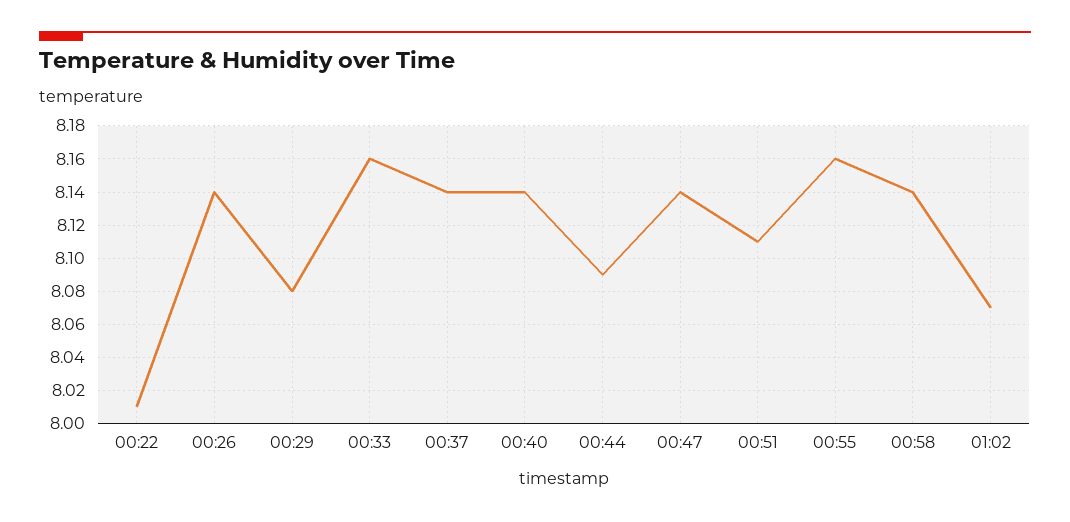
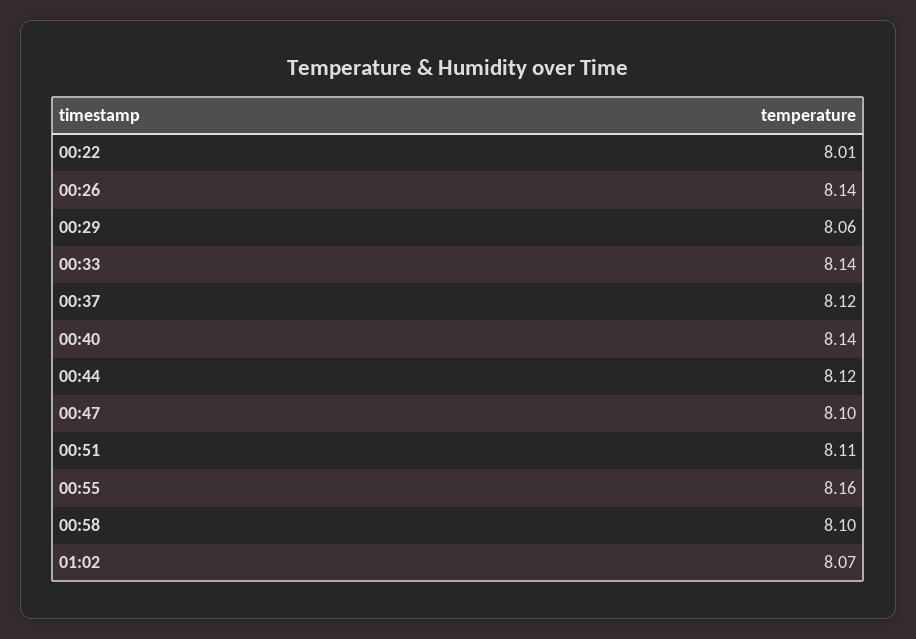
  {
    "00:22": 8.01,
    "00:26": 8.14,
-   "00:29": 8.08,
+   "00:29": 8.06,
-   "00:33": 8.16,
+   "00:33": 8.14,
-   "00:37": 8.14,
+   "00:37": 8.12,
    "00:40": 8.14,
-   "00:44": 8.09,
+   "00:44": 8.12,
-   "00:47": 8.14,
+   "00:47": 8.1,
    "00:51": 8.11,
    "00:55": 8.16,
-   "00:58": 8.14,
+   "00:58": 8.1,
    "01:02": 8.07
  }

